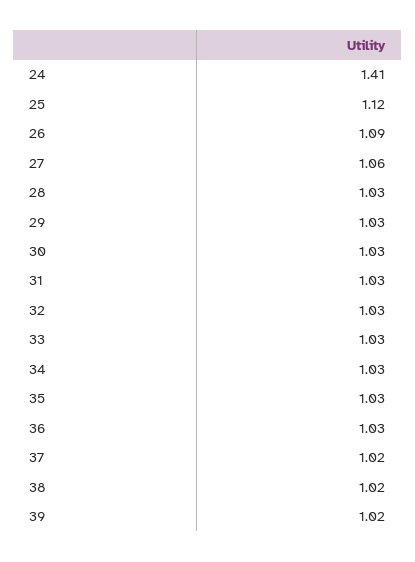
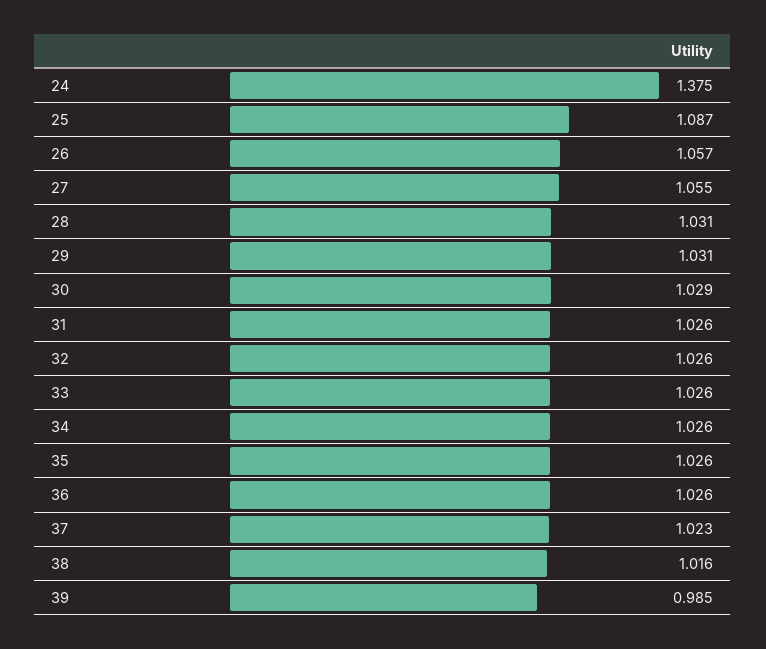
  {
-   "24": 1.41,
+   "24": 1.375,
-   "25": 1.12,
+   "25": 1.087,
-   "26": 1.09,
+   "26": 1.057,
    "27": 1.055,
    "28": 1.031,
    "29": 1.031,
    "30": 1.029,
    "31": 1.026,
    "32": 1.026,
    "33": 1.026,
    "34": 1.026,
    "35": 1.026,
    "36": 1.026,
    "37": 1.023,
    "38": 1.016,
-   "39": 1.02
+   "39": 0.985
  }

